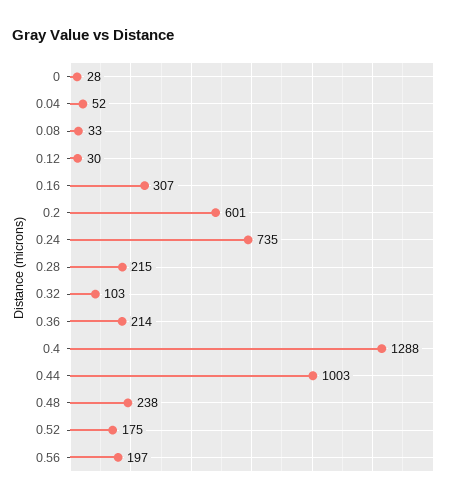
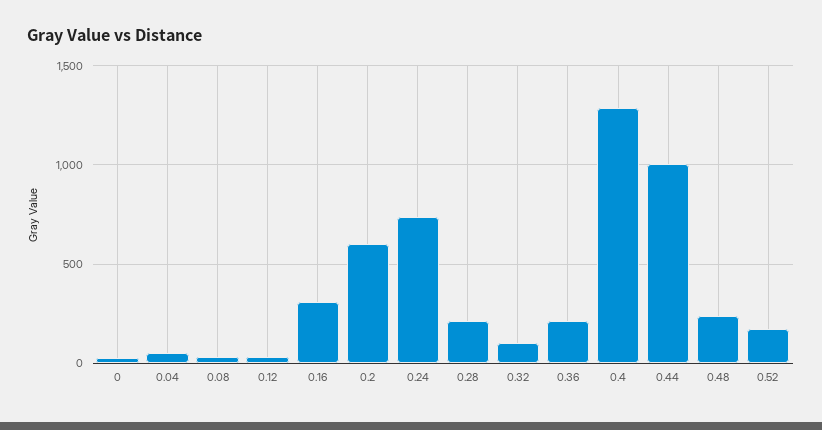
  {
    "0": 28,
    "0.04": 52,
    "0.08": 33,
    "0.12": 30,
    "0.16": 307,
    "0.2": 601,
    "0.24": 735,
    "0.28": 215,
    "0.32": 103,
    "0.36": 214,
    "0.4": 1288,
    "0.44": 1003,
    "0.48": 238,
-   "0.52": 175,
+   "0.52": 175
-   "0.56": 197
  }

